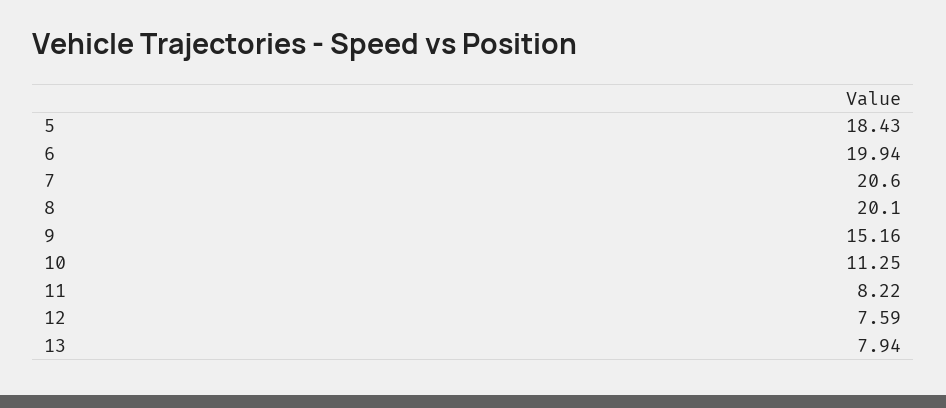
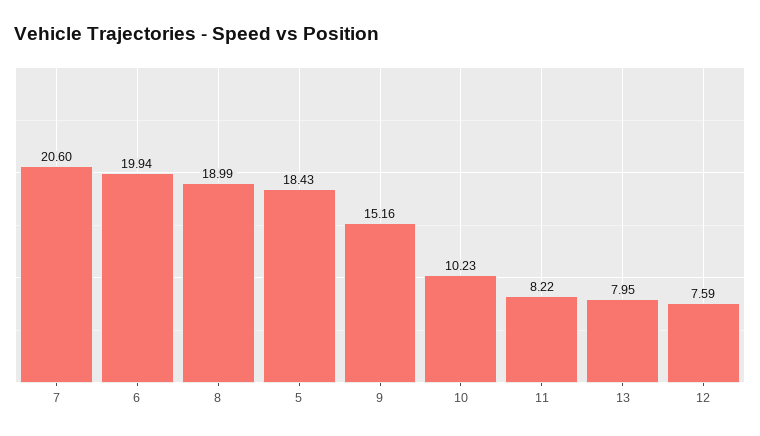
  {
    "5": 18.43,
    "6": 19.94,
    "7": 20.6,
-   "8": 20.1,
+   "8": 18.99,
    "9": 15.16,
-   "10": 11.25,
+   "10": 10.23,
    "11": 8.22,
    "12": 7.59,
-   "13": 7.94
+   "13": 7.95
  }

